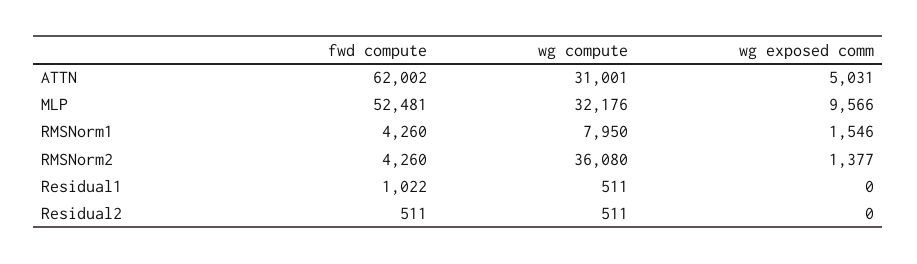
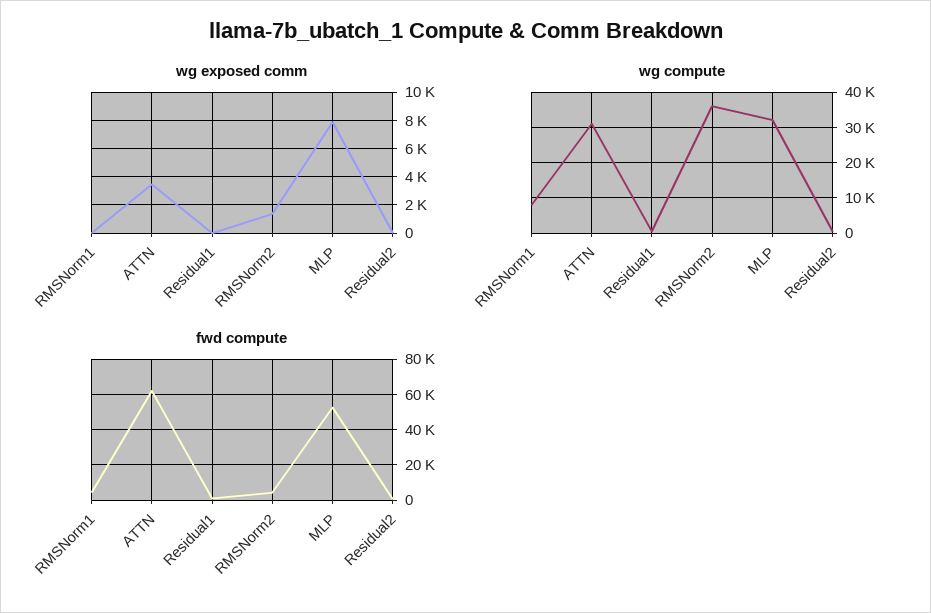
  {
    "fwd compute": {
      "ATTN": 62002,
      "MLP": 52481,
      "RMSNorm1": 4260,
      "RMSNorm2": 4260,
      "Residual1": 1022,
      "Residual2": 511
    },
    "wg compute": {
      "ATTN": 31001,
      "MLP": 32176,
      "RMSNorm1": 7950,
      "RMSNorm2": 36080,
      "Residual1": 511,
      "Residual2": 511
    },
    "wg exposed comm": {
-     "ATTN": 5031,
+     "ATTN": 3500,
-     "MLP": 9566,
+     "MLP": 8000,
-     "RMSNorm1": 1546,
+     "RMSNorm1": 0,
      "RMSNorm2": 1377,
      "Residual1": 0,
      "Residual2": 0
    }
  }

